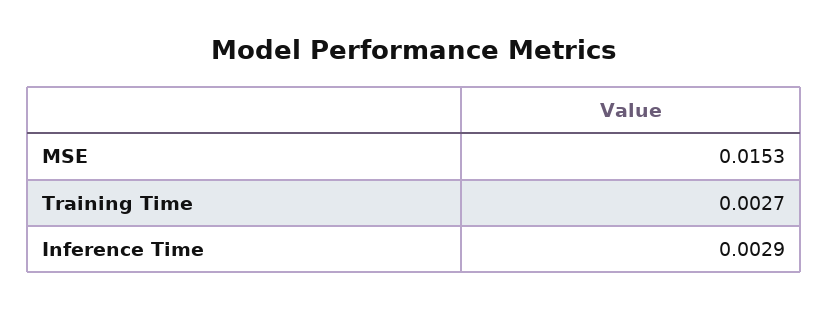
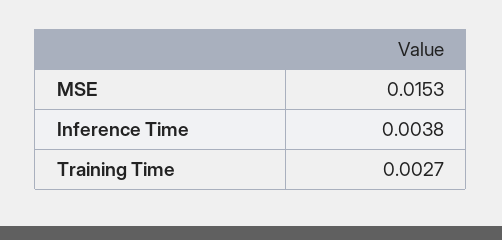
  {
    "MSE": 0.0153,
    "Training Time": 0.0027,
-   "Inference Time": 0.0029
+   "Inference Time": 0.0038
  }

